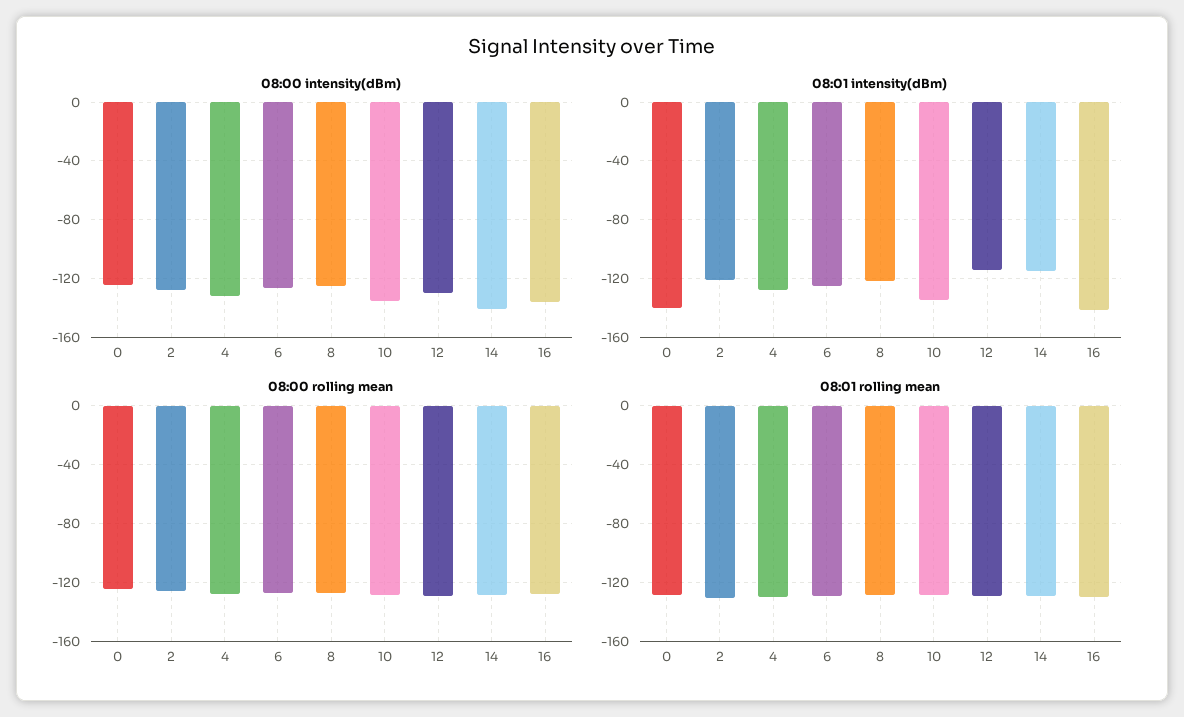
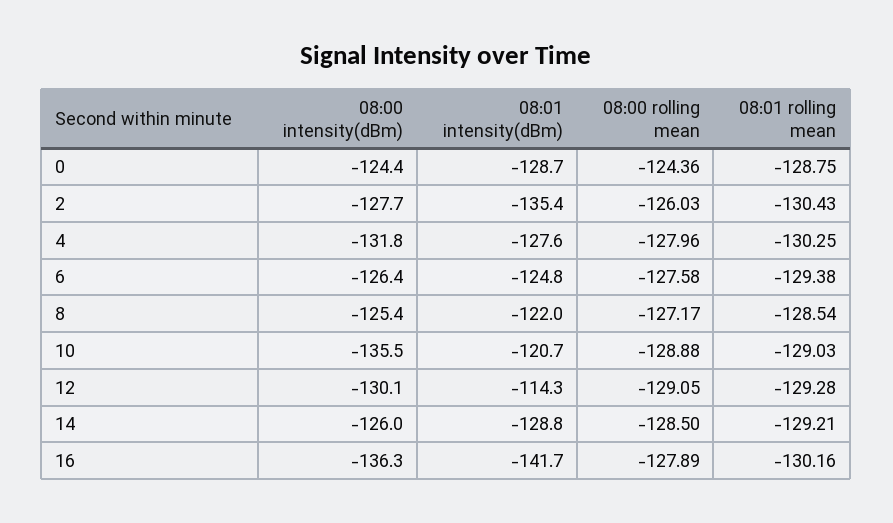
  {
    "08:00 intensity(dBm)": {
      "0": -124.4,
      "2": -127.7,
      "4": -131.8,
      "6": -126.4,
      "8": -125.4,
      "10": -135.5,
      "12": -130.1,
-     "14": -140,
+     "14": -126,
      "16": -136.3
    },
    "08:01 intensity(dBm)": {
-     "0": -140,
+     "0": -128.7,
-     "2": -120,
+     "2": -135.4,
      "4": -127.6,
      "6": -124.8,
      "8": -122,
-     "10": -135,
+     "10": -120.7,
      "12": -114.3,
-     "14": -115,
+     "14": -128.8,
      "16": -141.7
    },
    "08:00 rolling mean": {
      "0": -124.36,
      "2": -126.03,
      "4": -127.96,
      "6": -127.58,
      "8": -127.17,
      "10": -128.88,
      "12": -129.05,
      "14": -128.5,
      "16": -127.89
    },
    "08:01 rolling mean": {
      "0": -128.75,
      "2": -130.43,
      "4": -130.25,
      "6": -129.38,
      "8": -128.54,
      "10": -129.03,
      "12": -129.28,
      "14": -129.21,
      "16": -130.16
    }
  }

